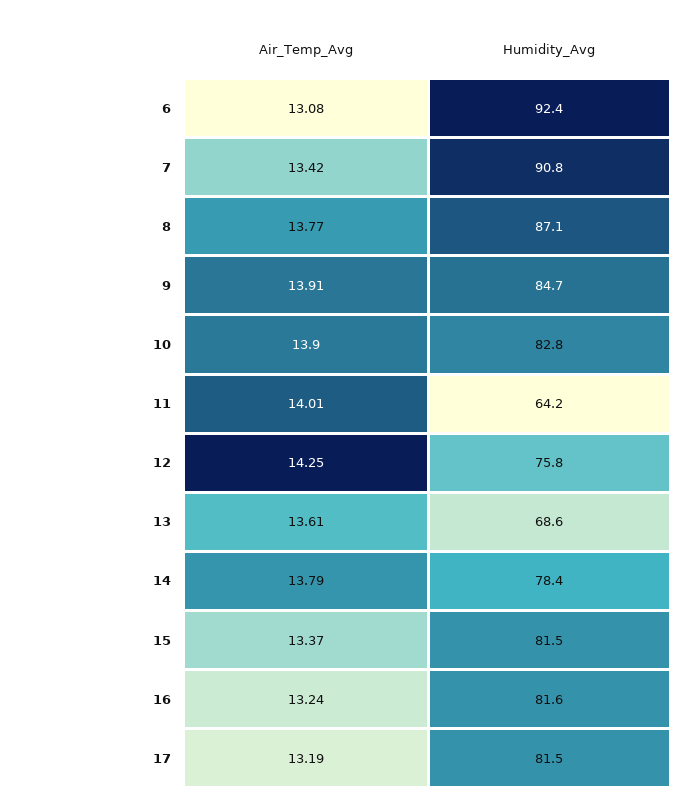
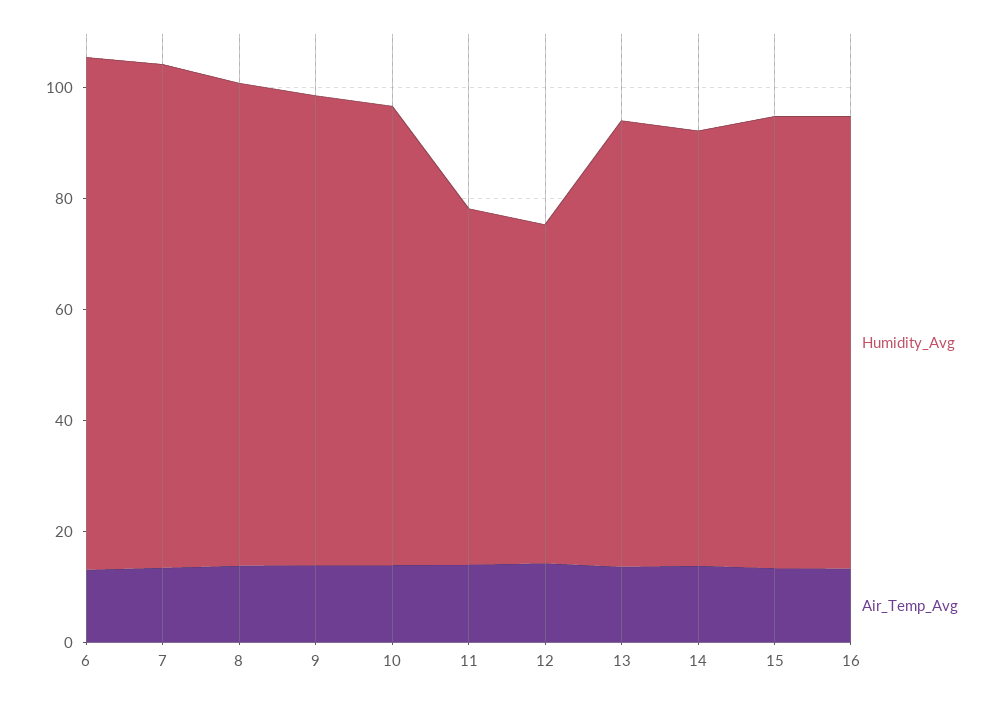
  {
    "Air_Temp_Avg": {
      "6": 13.08,
      "7": 13.42,
      "8": 13.77,
      "9": 13.91,
      "10": 13.9,
      "11": 14.01,
      "12": 14.25,
      "13": 13.61,
      "14": 13.79,
      "15": 13.37,
-     "16": 13.24,
+     "16": 13.24
-     "17": 13.19
    },
    "Humidity_Avg": {
      "6": 92.4,
      "7": 90.8,
      "8": 87.1,
      "9": 84.7,
      "10": 82.8,
      "11": 64.2,
-     "12": 75.8,
+     "12": 60,
-     "13": 68.6,
+     "13": 80,
      "14": 78.4,
      "15": 81.5,
-     "16": 81.6,
+     "16": 81.6
-     "17": 81.5
    }
  }

